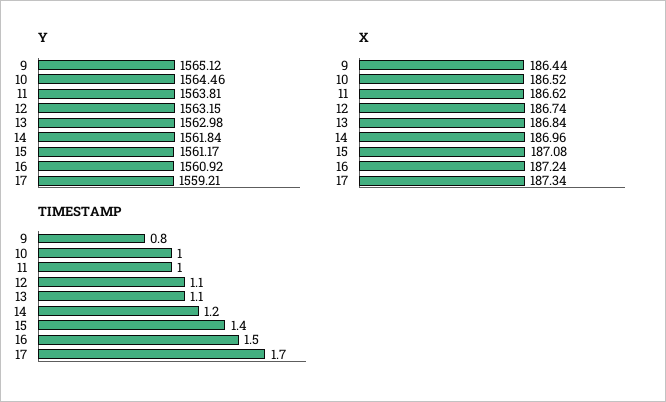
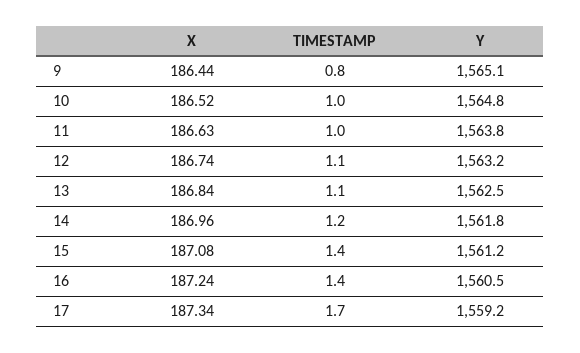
  {
    "Y": {
      "9": 1565.12,
-     "10": 1564.46,
+     "10": 1564.8,
      "11": 1563.81,
      "12": 1563.15,
-     "13": 1562.98,
+     "13": 1562.5,
      "14": 1561.84,
      "15": 1561.17,
-     "16": 1560.92,
+     "16": 1560.5,
      "17": 1559.21
    },
    "X": {
      "9": 186.44,
      "10": 186.52,
-     "11": 186.62,
+     "11": 186.63,
      "12": 186.74,
      "13": 186.84,
      "14": 186.96,
      "15": 187.08,
      "16": 187.24,
      "17": 187.34
    },
    "TIMESTAMP": {
      "9": 0.8,
      "10": 1,
      "11": 1,
      "12": 1.1,
      "13": 1.1,
      "14": 1.2,
      "15": 1.4,
-     "16": 1.5,
+     "16": 1.4,
      "17": 1.7
    }
  }

